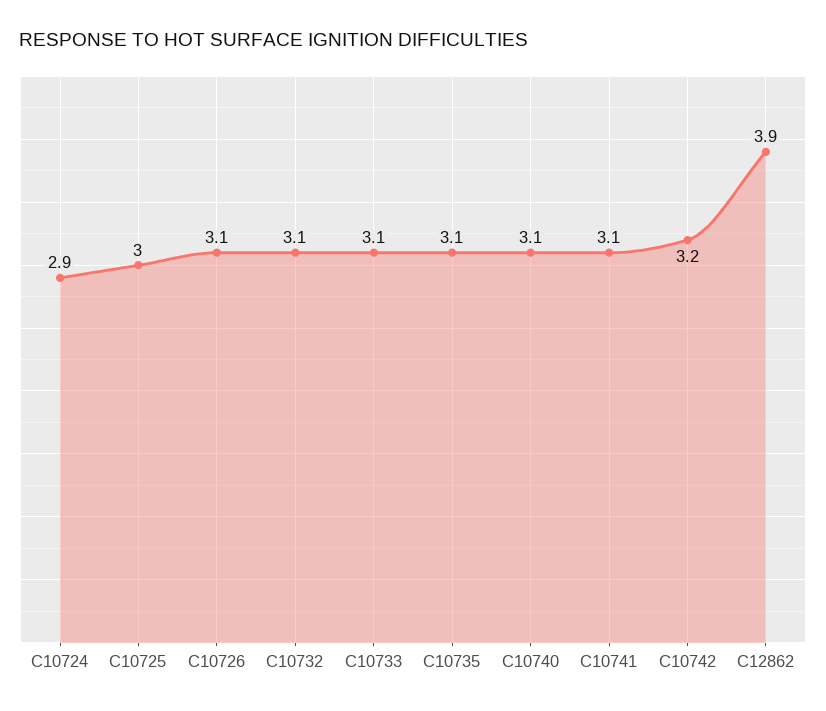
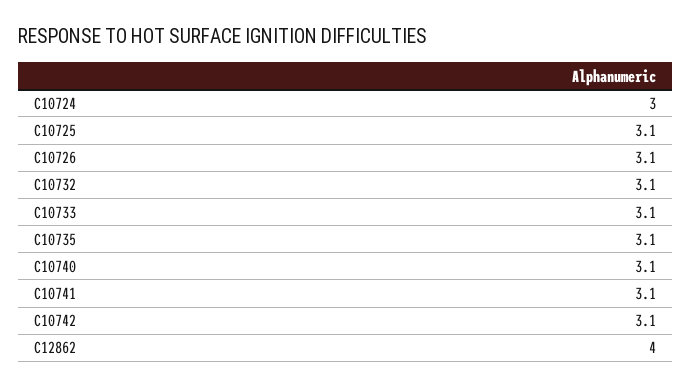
  {
-   "C10724": 2.9,
+   "C10724": 3,
-   "C10725": 3,
+   "C10725": 3.1,
    "C10726": 3.1,
    "C10732": 3.1,
    "C10733": 3.1,
    "C10735": 3.1,
    "C10740": 3.1,
    "C10741": 3.1,
-   "C10742": 3.2,
+   "C10742": 3.1,
-   "C12862": 3.9
+   "C12862": 4
  }

